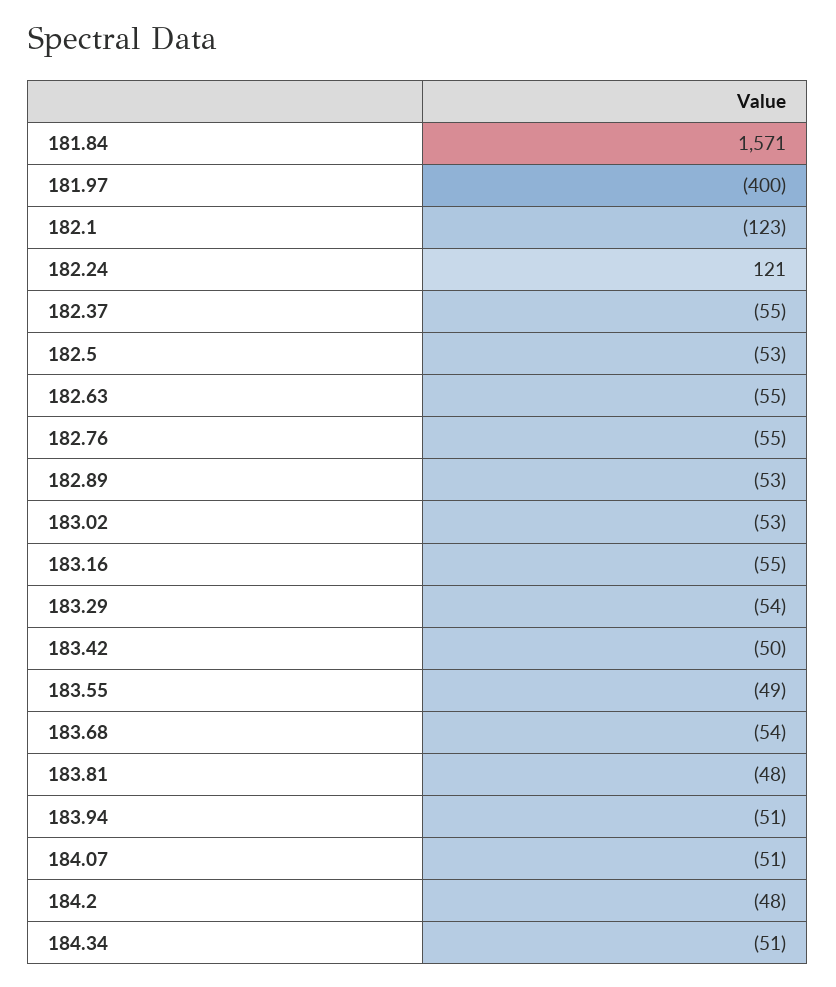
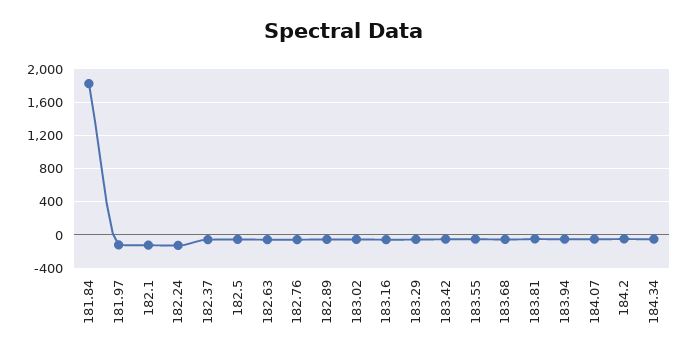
  {
-   "181.84": 1571,
+   "181.84": 1800,
-   "181.97": -400,
+   "181.97": -100,
    "182.1": -123,
-   "182.24": 121,
+   "182.24": -100,
    "182.37": -55,
    "182.5": -53,
    "182.63": -55,
    "182.76": -55,
    "182.89": -53,
    "183.02": -53,
    "183.16": -55,
    "183.29": -54,
    "183.42": -50,
    "183.55": -49,
    "183.68": -54,
    "183.81": -48,
    "183.94": -51,
    "184.07": -51,
    "184.2": -48,
    "184.34": -51
  }

